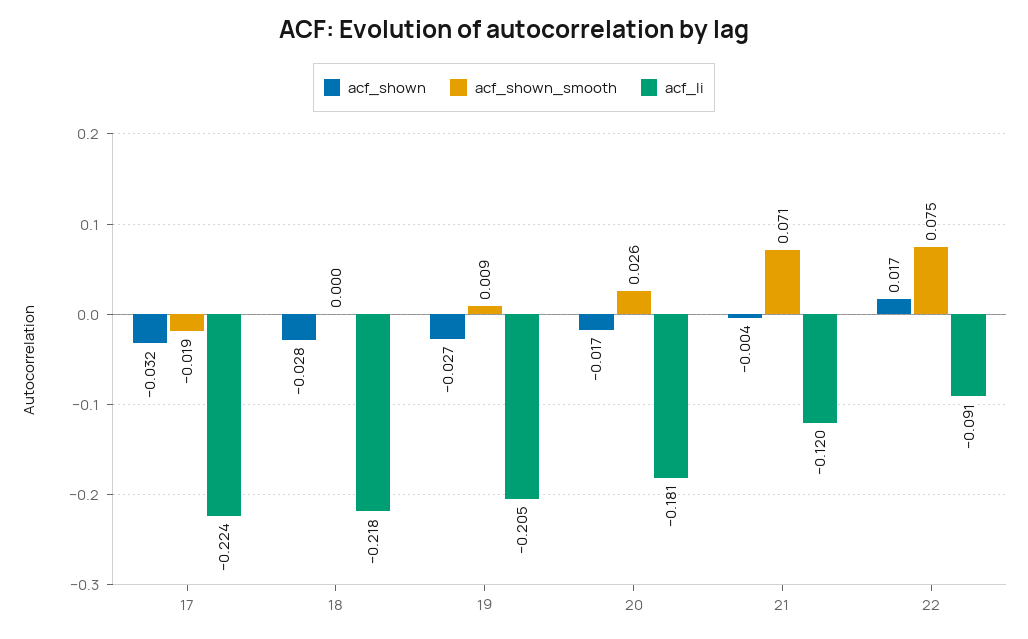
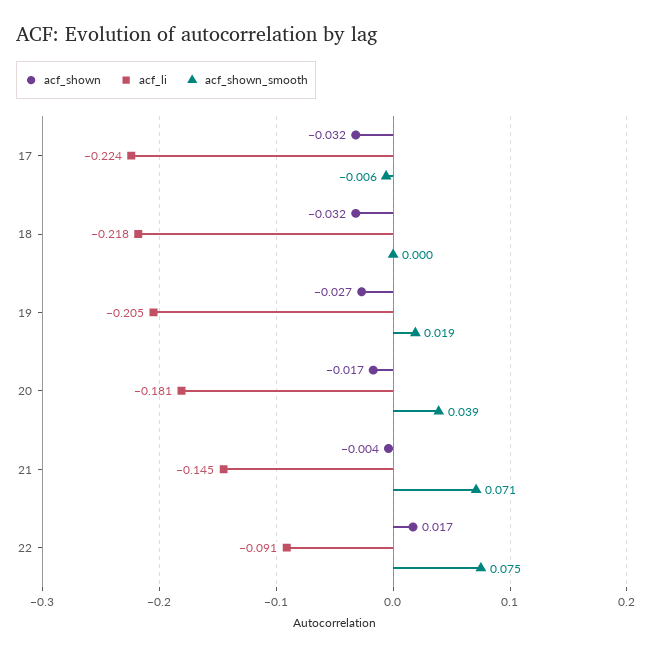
  {
    "acf_shown": {
      "17": -0.032,
-     "18": -0.028,
+     "18": -0.032,
      "19": -0.027,
      "20": -0.017,
      "21": -0.004,
      "22": 0.017
    },
    "acf_shown_smooth": {
-     "17": -0.019,
+     "17": -0.006,
      "18": 0,
-     "19": 0.009,
+     "19": 0.019,
-     "20": 0.026,
+     "20": 0.039,
      "21": 0.071,
      "22": 0.075
    },
    "acf_li": {
      "17": -0.224,
      "18": -0.218,
      "19": -0.205,
      "20": -0.181,
-     "21": -0.12,
+     "21": -0.145,
      "22": -0.091
    }
  }

